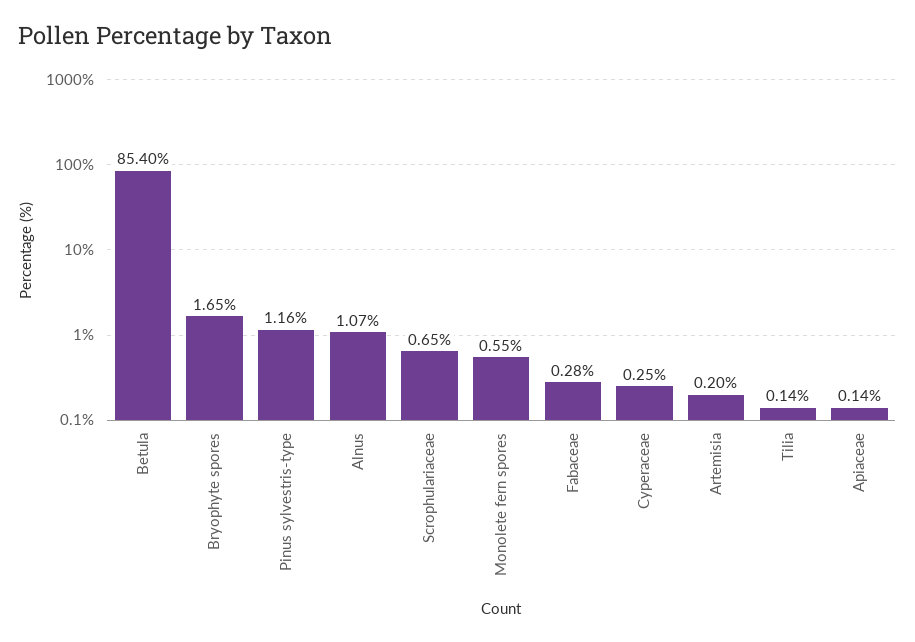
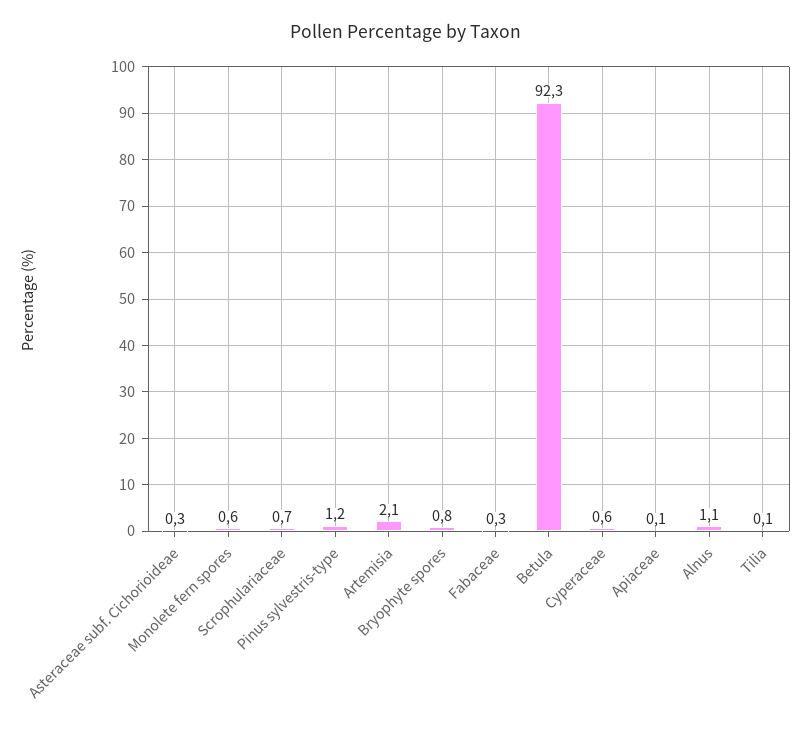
  {
-   "Betula": 85.4,
+   "Betula": 92.3,
-   "Bryophyte spores": 1.65,
+   "Bryophyte spores": 0.8,
    "Pinus sylvestris-type": 1.16,
    "Alnus": 1.07,
    "Scrophulariaceae": 0.65,
    "Monolete fern spores": 0.55,
    "Fabaceae": 0.28,
-   "Cyperaceae": 0.25,
+   "Cyperaceae": 0.6,
-   "Artemisia": 0.2,
+   "Artemisia": 2.1,
    "Tilia": 0.14,
-   "Apiaceae": 0.14
+   "Apiaceae": 0.14,
+   "Asteraceae subf. Cichorioideae": 0.3
  }

